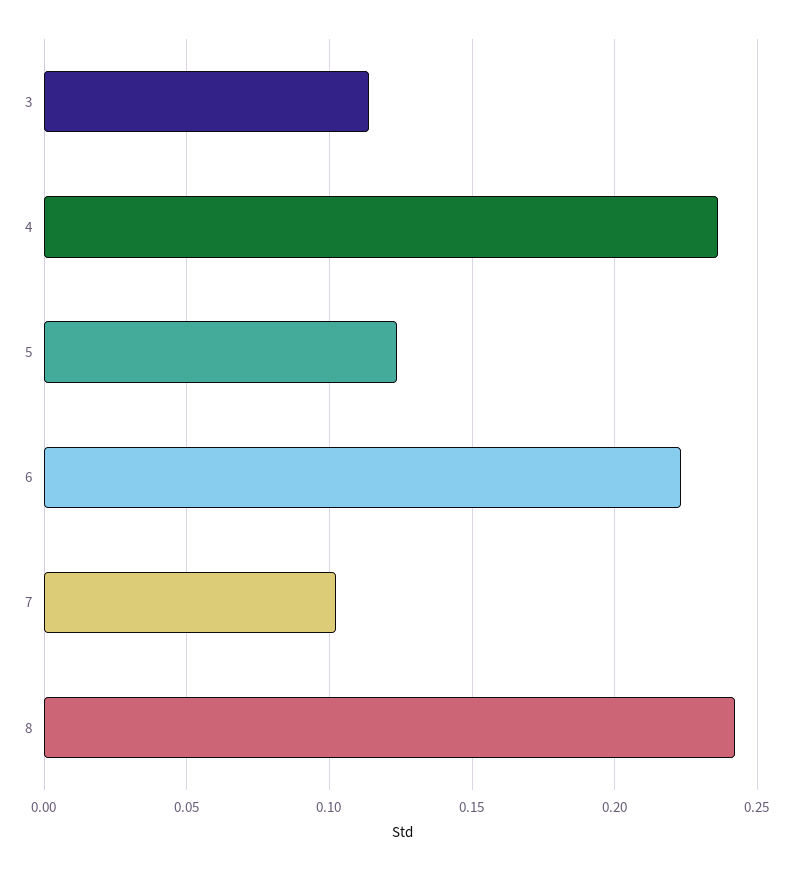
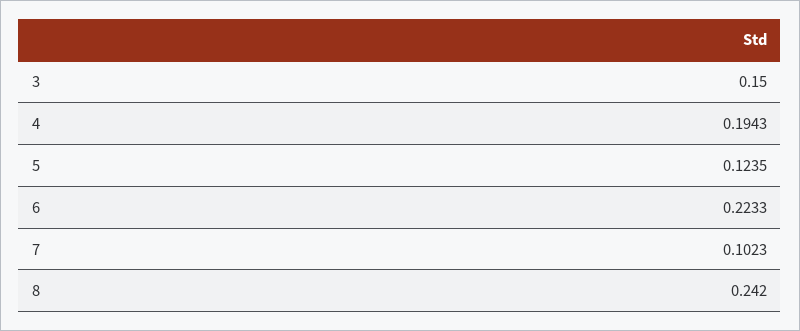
  {
-   "3": 0.115,
+   "3": 0.15,
-   "4": 0.235,
+   "4": 0.1943,
    "5": 0.1235,
    "6": 0.2233,
    "7": 0.1023,
    "8": 0.242
  }

